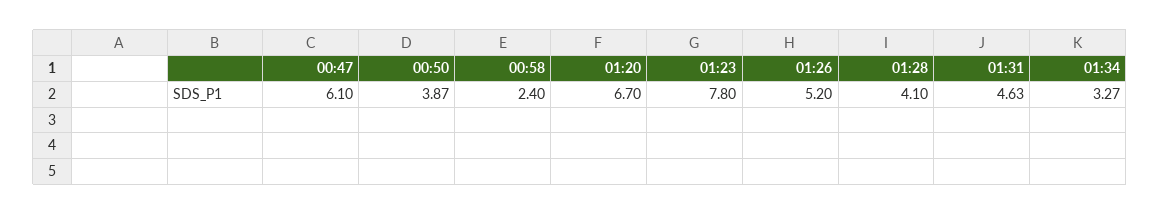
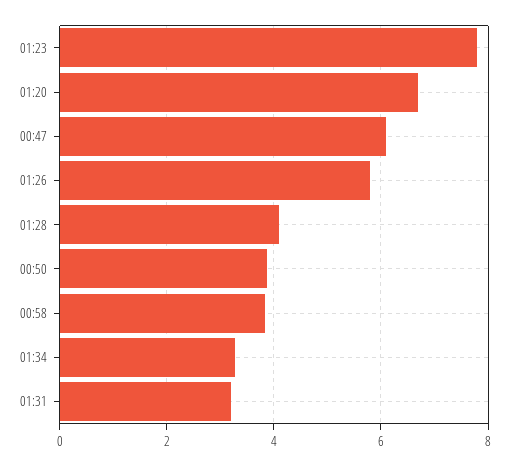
  {
    "00:47": 6.1,
    "00:50": 3.87,
-   "00:58": 2.4,
+   "00:58": 3.8,
    "01:20": 6.7,
    "01:23": 7.8,
-   "01:26": 5.2,
+   "01:26": 5.8,
    "01:28": 4.1,
-   "01:31": 4.63,
+   "01:31": 3.2,
    "01:34": 3.27
  }

